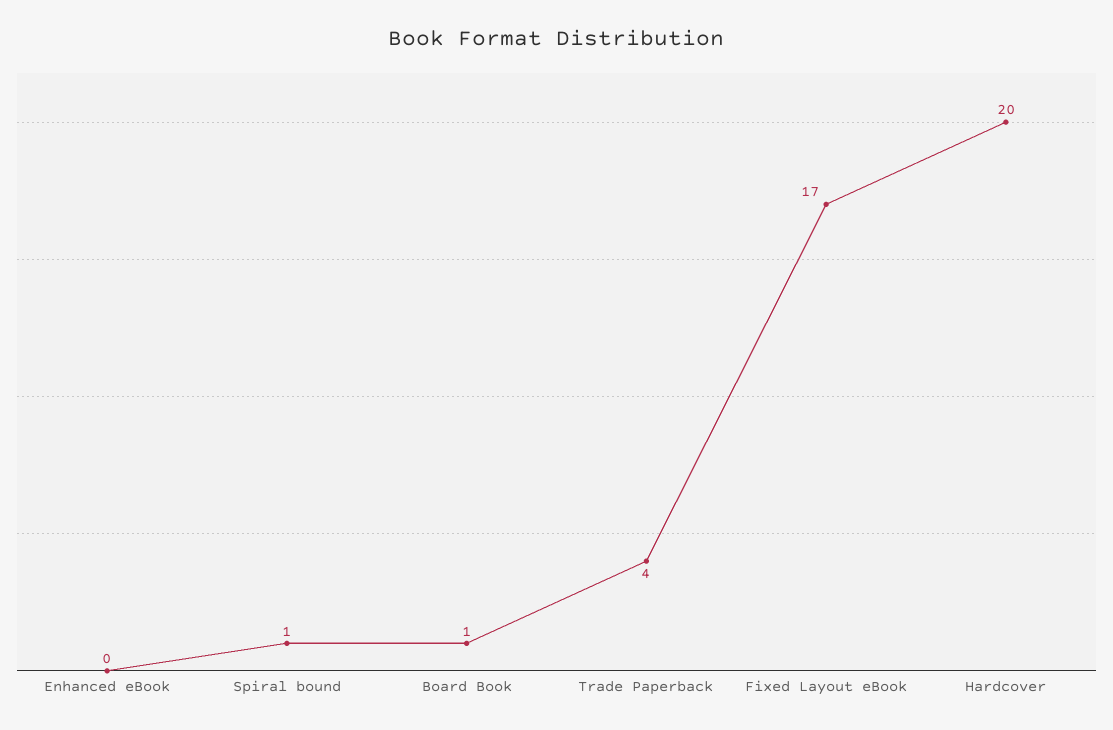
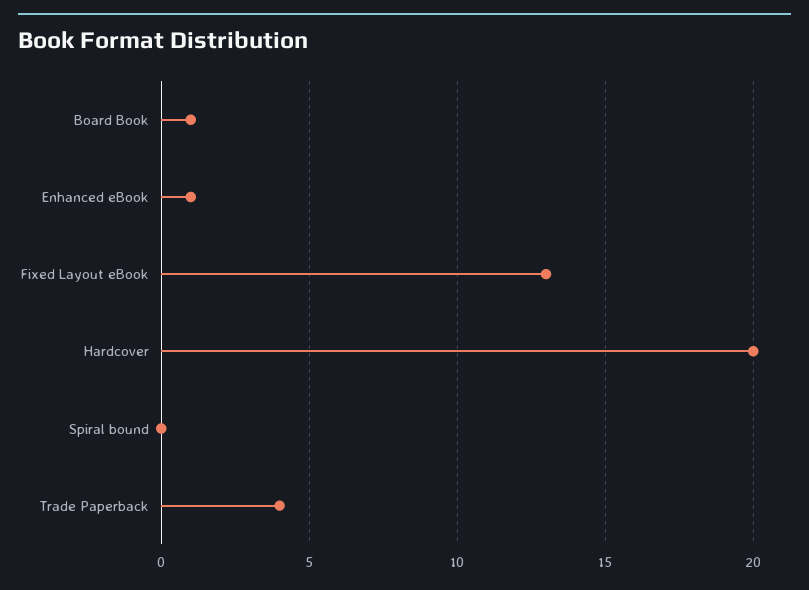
  {
-   "Enhanced eBook": 0,
+   "Enhanced eBook": 1,
-   "Spiral bound": 1,
+   "Spiral bound": 0,
    "Board Book": 1,
    "Trade Paperback": 4,
-   "Fixed Layout eBook": 17,
+   "Fixed Layout eBook": 13,
    "Hardcover": 20
  }

